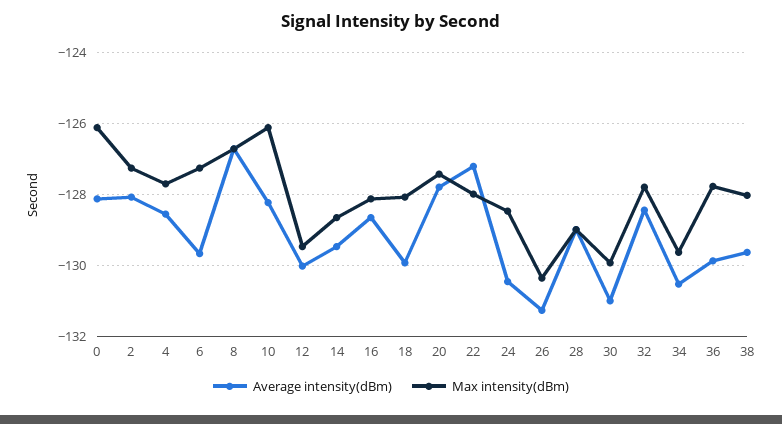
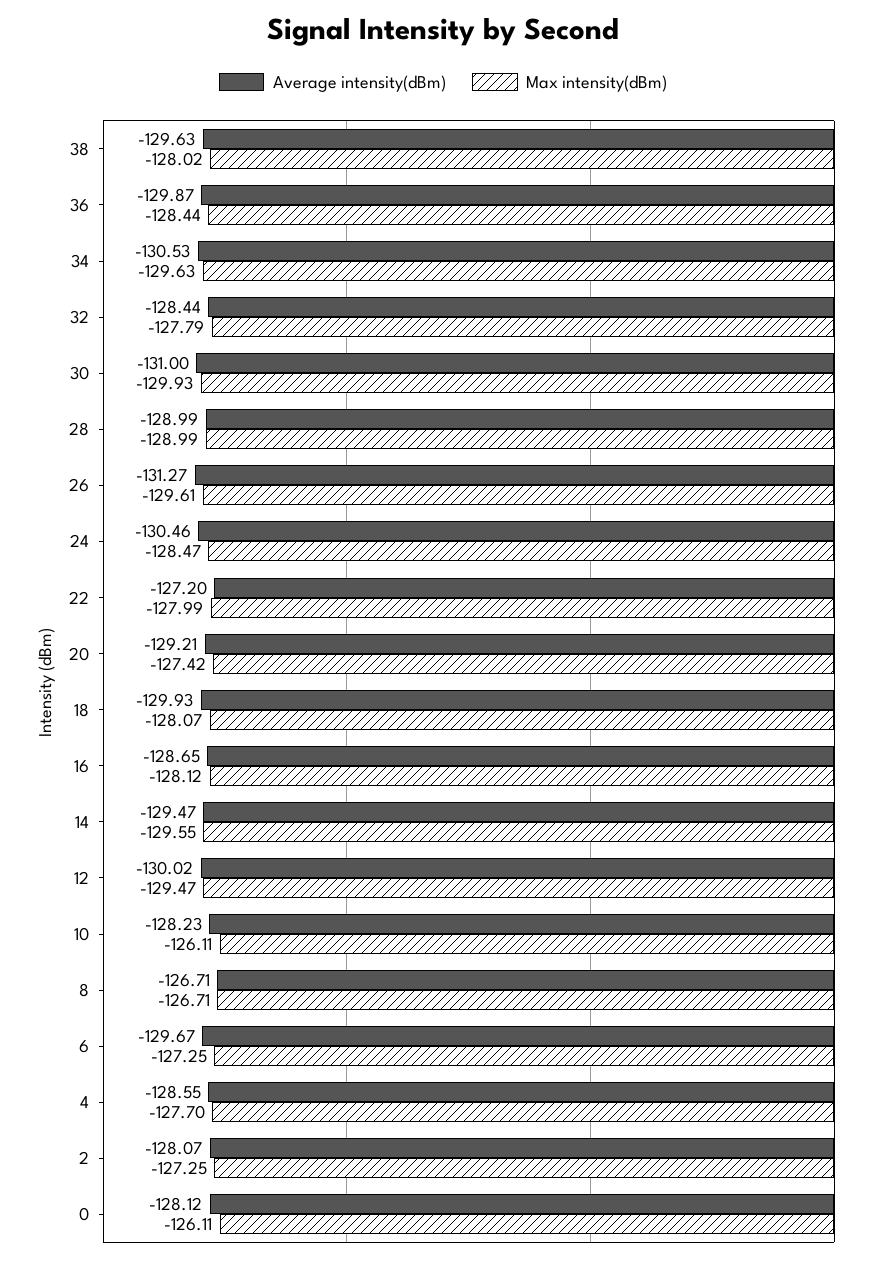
  {
    "Average intensity(dBm)": {
      "0": -128.12,
      "2": -128.07,
      "4": -128.55,
      "6": -129.67,
      "8": -126.71,
      "10": -128.23,
      "12": -130.02,
      "14": -129.47,
      "16": -128.65,
      "18": -129.93,
-     "20": -127.8,
+     "20": -129.21,
      "22": -127.2,
      "24": -130.46,
      "26": -131.27,
      "28": -128.99,
      "30": -131,
      "32": -128.44,
      "34": -130.53,
      "36": -129.87,
      "38": -129.63
    },
    "Max intensity(dBm)": {
      "0": -126.11,
      "2": -127.25,
      "4": -127.7,
      "6": -127.25,
      "8": -126.71,
      "10": -126.11,
      "12": -129.47,
-     "14": -128.6,
+     "14": -129.55,
      "16": -128.12,
      "18": -128.07,
      "20": -127.42,
      "22": -127.99,
      "24": -128.47,
-     "26": -130.4,
+     "26": -129.61,
      "28": -128.99,
      "30": -129.93,
      "32": -127.79,
      "34": -129.63,
-     "36": -127.8,
+     "36": -128.44,
      "38": -128.02
    }
  }

